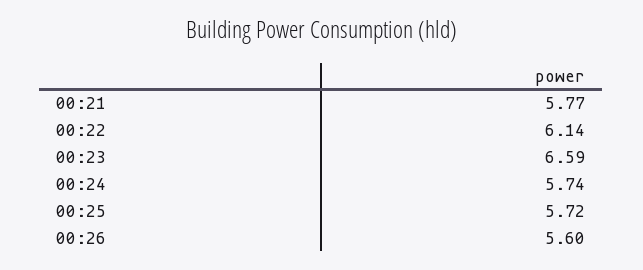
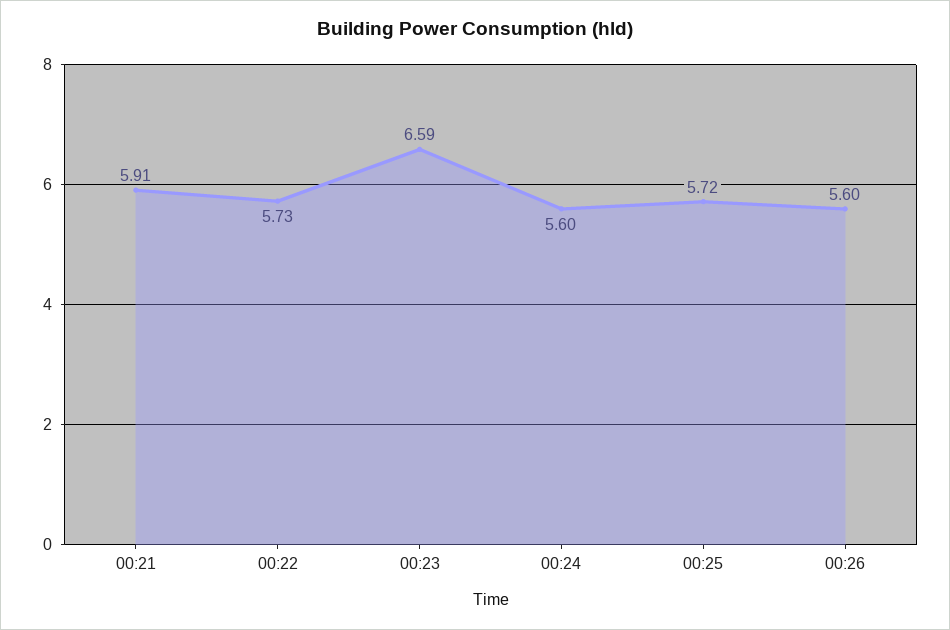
  {
-   "00:21": 5.77,
+   "00:21": 5.91,
-   "00:22": 6.14,
+   "00:22": 5.73,
    "00:23": 6.59,
-   "00:24": 5.74,
+   "00:24": 5.6,
    "00:25": 5.72,
    "00:26": 5.6
  }

